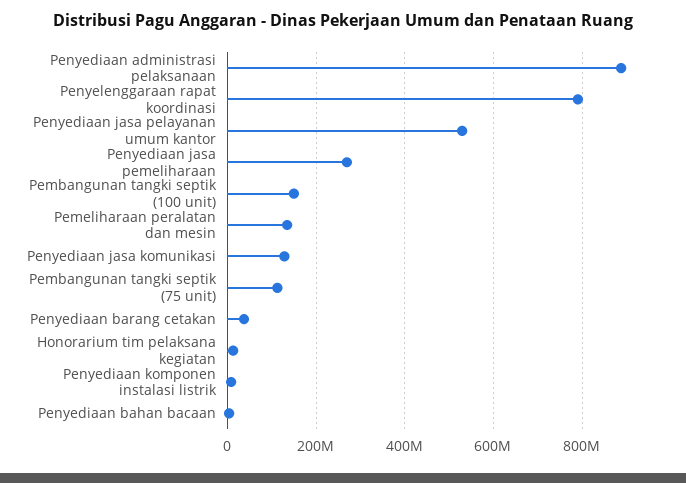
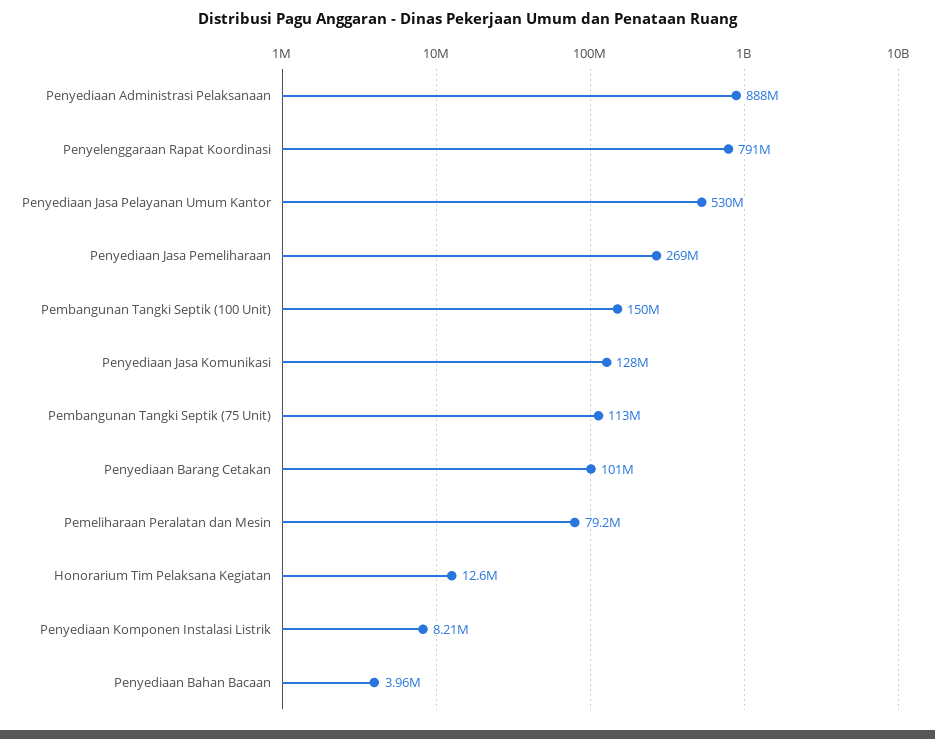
  {
    "Penyediaan administrasi pelaksanaan": 888000000,
    "Penyelenggaraan rapat koordinasi": 791000000,
    "Penyediaan jasa pelayanan umum kantor": 530000000,
    "Penyediaan jasa pemeliharaan": 269000000,
    "Pembangunan tangki septik (100 unit)": 150000000,
-   "Pemeliharaan peralatan dan mesin": 140000000,
+   "Pemeliharaan peralatan dan mesin": 79200000,
    "Penyediaan jasa komunikasi": 128000000,
    "Pembangunan tangki septik (75 unit)": 113000000,
-   "Penyediaan barang cetakan": 40000000,
+   "Penyediaan barang cetakan": 101000000,
    "Honorarium tim pelaksana kegiatan": 12600000,
    "Penyediaan komponen instalasi listrik": 8210000,
    "Penyediaan bahan bacaan": 3960000
  }

